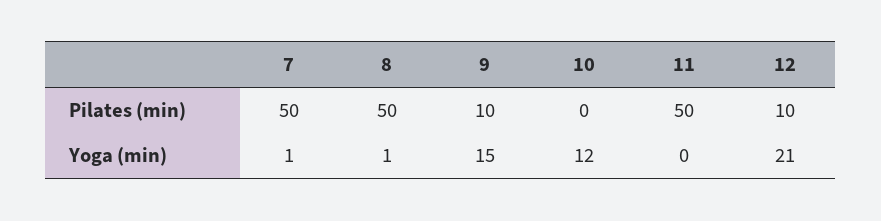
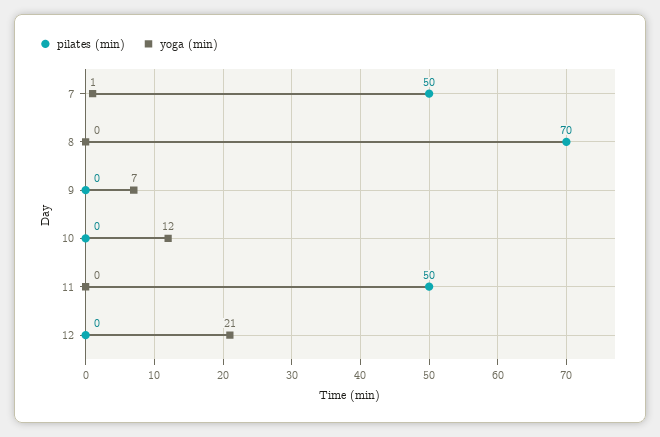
  {
    "Pilates (min)": {
      "7": 50,
-     "8": 50,
+     "8": 70,
-     "9": 10,
+     "9": 0,
      "10": 0,
      "11": 50,
-     "12": 10
+     "12": 0
    },
    "Yoga (min)": {
      "7": 1,
-     "8": 1,
+     "8": 0,
-     "9": 15,
+     "9": 7,
      "10": 12,
      "11": 0,
      "12": 21
    }
  }

